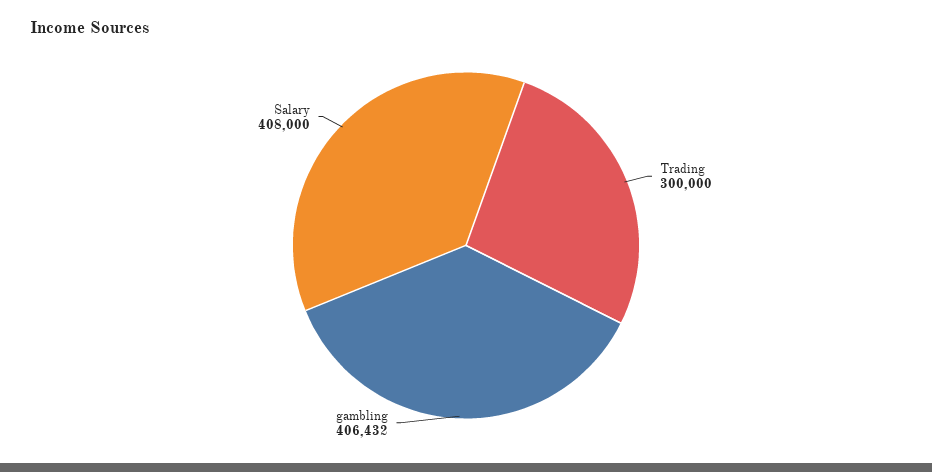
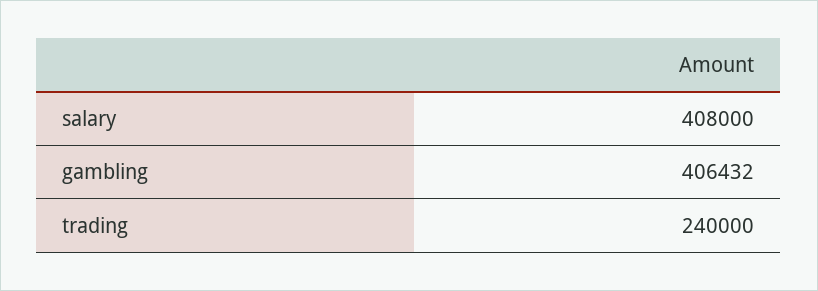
  {
-   "Trading": 300000,
+   "Trading": 240000,
    "gambling": 406432,
    "Salary": 408000
  }

